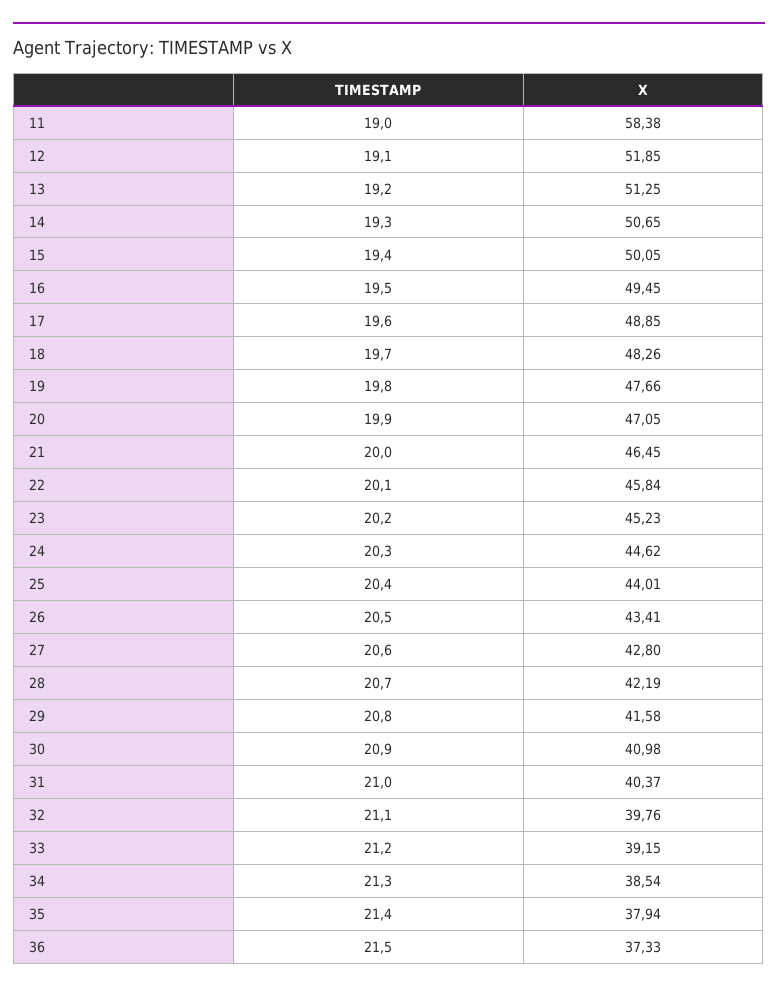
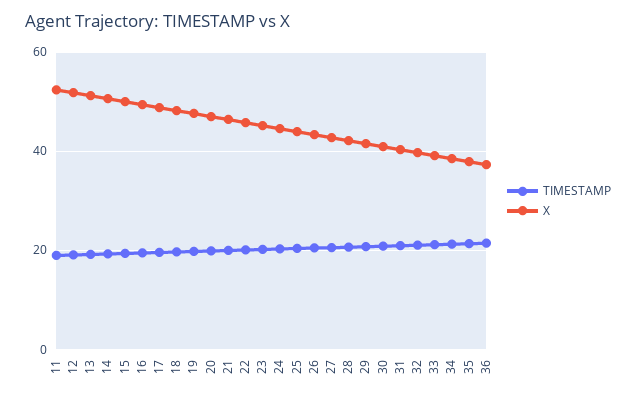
  {
    "TIMESTAMP": {
      "11": 19,
      "12": 19.1,
      "13": 19.2,
      "14": 19.3,
      "15": 19.4,
      "16": 19.5,
      "17": 19.6,
      "18": 19.7,
      "19": 19.8,
      "20": 19.9,
      "21": 20,
      "22": 20.1,
      "23": 20.2,
      "24": 20.3,
      "25": 20.4,
      "26": 20.5,
      "27": 20.6,
      "28": 20.7,
      "29": 20.8,
      "30": 20.9,
      "31": 21,
      "32": 21.1,
      "33": 21.2,
      "34": 21.3,
      "35": 21.4,
      "36": 21.5
    },
    "X": {
-     "11": 58.38,
+     "11": 52,
      "12": 51.85,
      "13": 51.25,
      "14": 50.65,
      "15": 50.05,
      "16": 49.45,
      "17": 48.85,
      "18": 48.26,
      "19": 47.66,
      "20": 47.05,
      "21": 46.45,
      "22": 45.84,
      "23": 45.23,
      "24": 44.62,
      "25": 44.01,
      "26": 43.41,
      "27": 42.8,
      "28": 42.19,
      "29": 41.58,
      "30": 40.98,
      "31": 40.37,
      "32": 39.76,
      "33": 39.15,
      "34": 38.54,
      "35": 37.94,
      "36": 37.33
    }
  }

